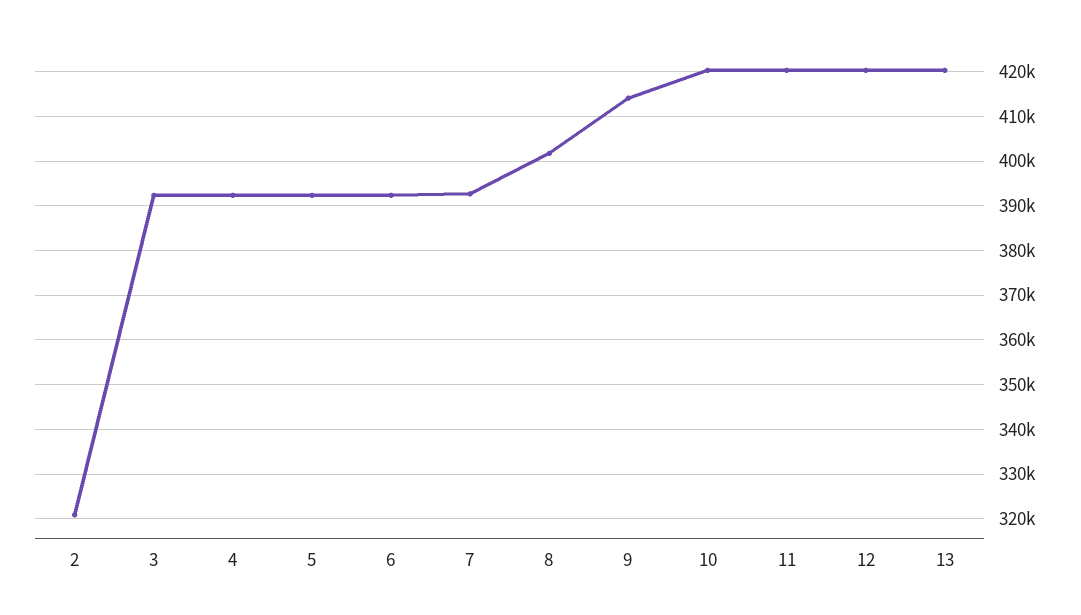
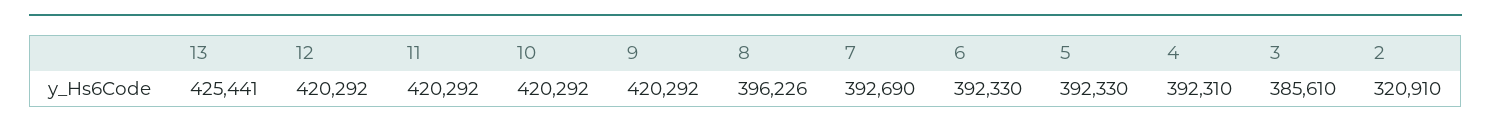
  {
    "2": 320910,
-   "3": 392000,
+   "3": 385610,
    "4": 392310,
    "5": 392330,
    "6": 392330,
    "7": 392690,
-   "8": 402000,
+   "8": 396226,
-   "9": 414000,
+   "9": 420292,
    "10": 420292,
    "11": 420292,
    "12": 420292,
-   "13": 420000
+   "13": 425441
  }

